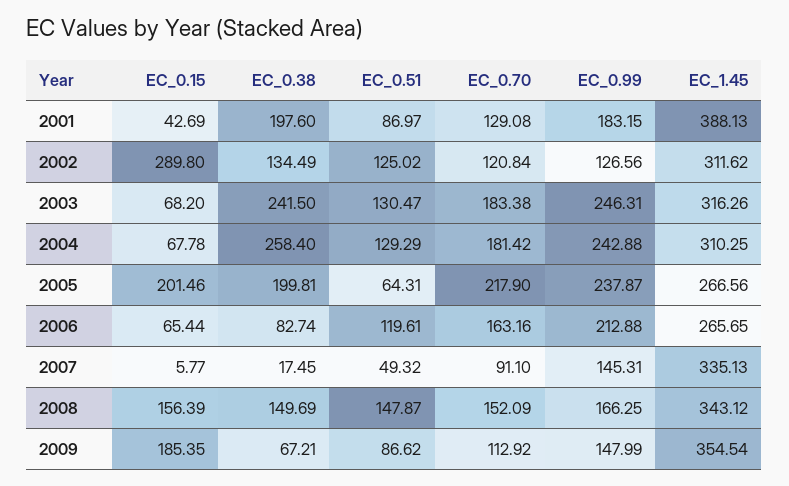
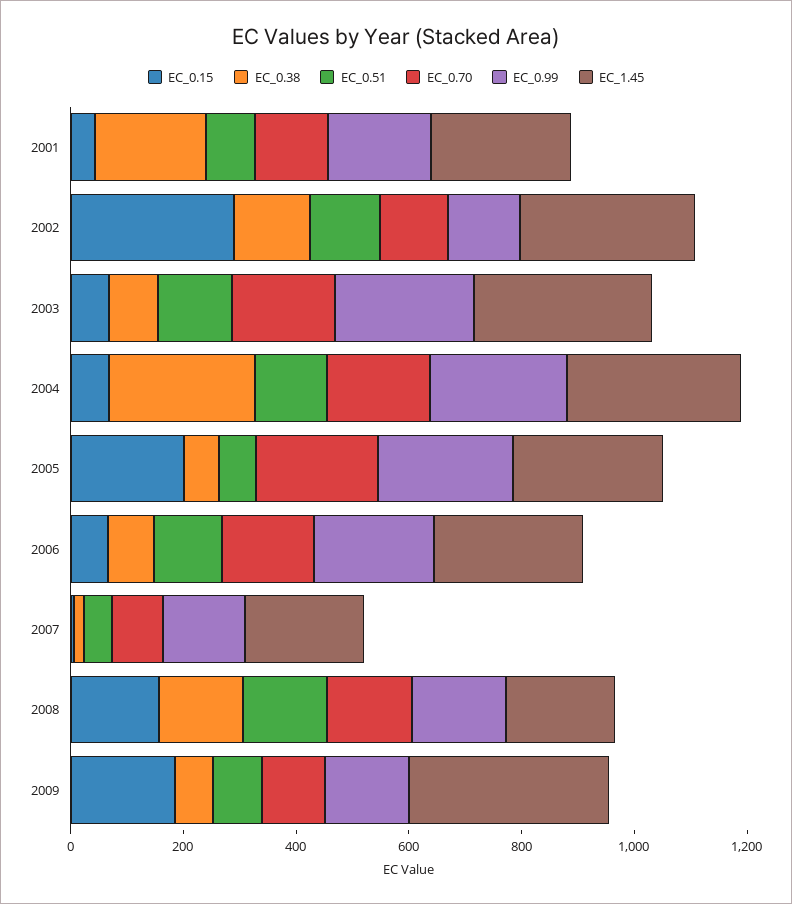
  {
    "EC_0.15": {
      "2001": 42.69,
      "2002": 289.8,
      "2003": 68.2,
      "2004": 67.78,
      "2005": 201.46,
      "2006": 65.44,
      "2007": 5.77,
      "2008": 156.39,
      "2009": 185.35
    },
    "EC_0.38": {
      "2001": 197.6,
      "2002": 134.49,
-     "2003": 241.5,
+     "2003": 100,
      "2004": 258.4,
-     "2005": 199.81,
+     "2005": 50,
      "2006": 82.74,
      "2007": 17.45,
      "2008": 149.69,
      "2009": 67.21
    },
    "EC_0.51": {
      "2001": 86.97,
      "2002": 125.02,
      "2003": 130.47,
      "2004": 129.29,
      "2005": 64.31,
      "2006": 119.61,
      "2007": 49.32,
      "2008": 147.87,
      "2009": 86.62
    },
    "EC_0.70": {
      "2001": 129.08,
      "2002": 120.84,
      "2003": 183.38,
      "2004": 181.42,
      "2005": 217.9,
      "2006": 163.16,
      "2007": 91.1,
      "2008": 152.09,
      "2009": 112.92
    },
    "EC_0.99": {
      "2001": 183.15,
      "2002": 126.56,
      "2003": 246.31,
      "2004": 242.88,
      "2005": 237.87,
      "2006": 212.88,
      "2007": 145.31,
      "2008": 166.25,
      "2009": 147.99
    },
    "EC_1.45": {
-     "2001": 388.13,
+     "2001": 250,
      "2002": 311.62,
      "2003": 316.26,
      "2004": 310.25,
      "2005": 266.56,
      "2006": 265.65,
-     "2007": 335.13,
+     "2007": 200,
-     "2008": 343.12,
+     "2008": 200,
      "2009": 354.54
    }
  }

